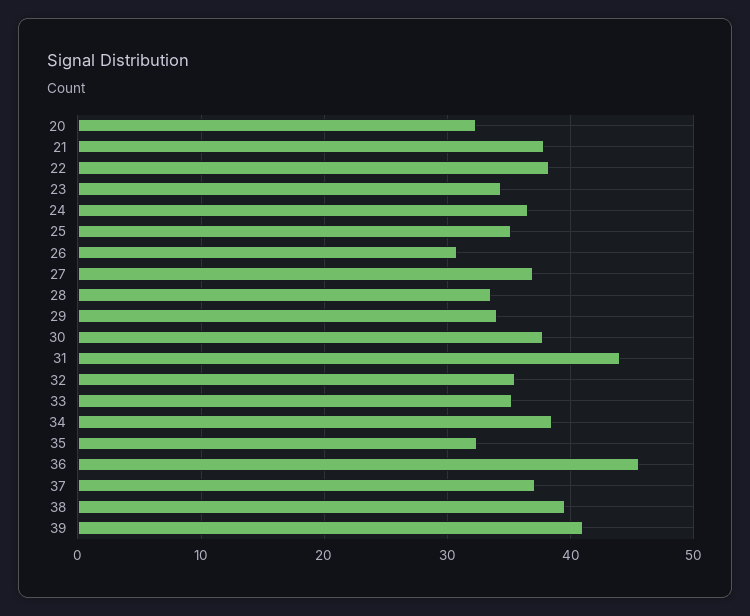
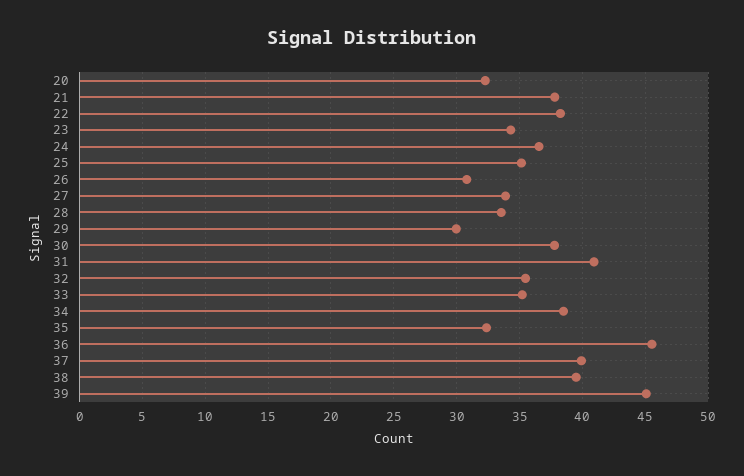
  {
    "20": 32.5,
    "21": 38,
    "22": 38.5,
    "23": 34.5,
    "24": 36.5,
    "25": 35,
    "26": 31,
-   "27": 37,
+   "27": 34,
    "28": 33.5,
-   "29": 34,
+   "29": 30,
    "30": 38,
-   "31": 44,
+   "31": 41,
    "32": 35.5,
    "33": 35,
    "34": 38.5,
    "35": 32.5,
    "36": 45.5,
-   "37": 37,
+   "37": 40,
    "38": 39.5,
-   "39": 41
+   "39": 45
  }

